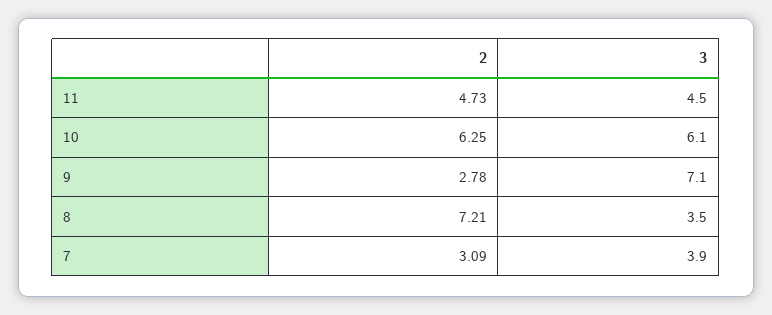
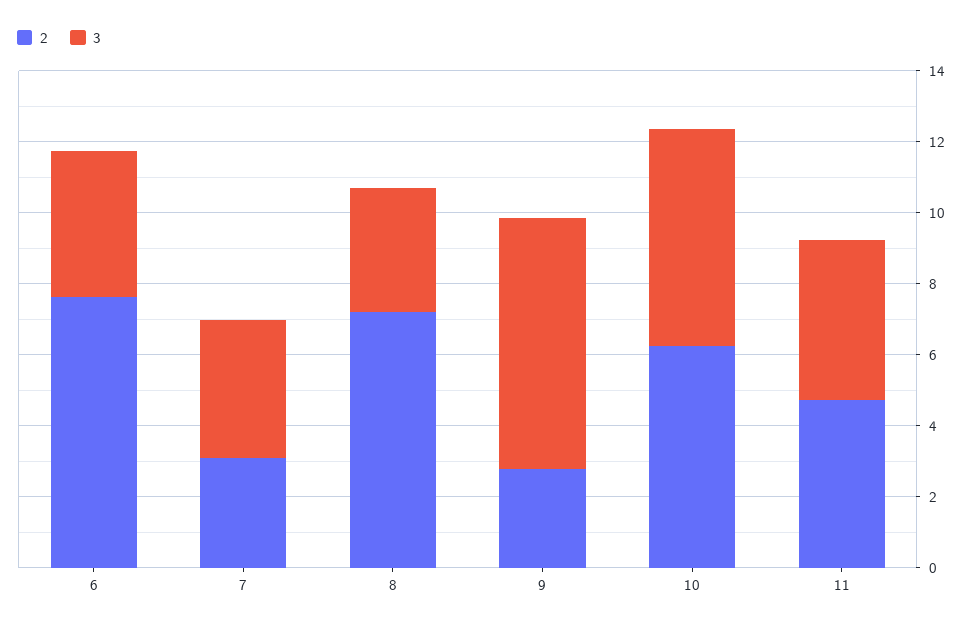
  {
    "2": {
      "11": 4.73,
      "10": 6.25,
      "9": 2.78,
      "8": 7.21,
-     "7": 3.09
+     "7": 3.09,
+     "6": 7.5
    },
    "3": {
      "11": 4.5,
      "10": 6.1,
      "9": 7.1,
      "8": 3.5,
-     "7": 3.9
+     "7": 3.9,
+     "6": 4
    }
  }

